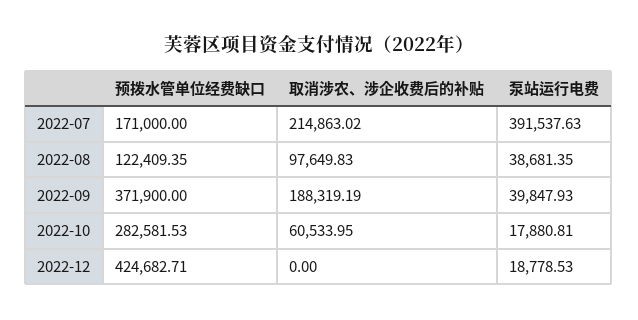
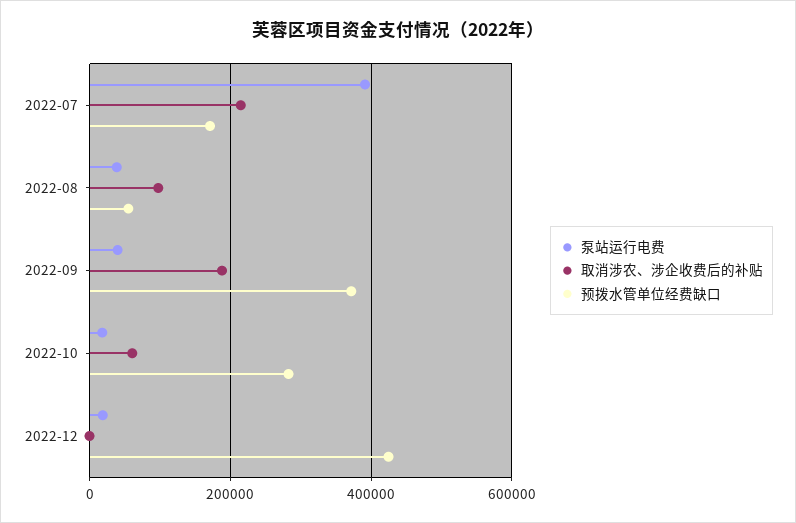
  {
    "预拨水管单位经费缺口": {
      "2022-07": 171000,
-     "2022-08": 122409.35,
+     "2022-08": 60000,
      "2022-09": 371900,
      "2022-10": 282581.53,
      "2022-12": 424682.71
    },
    "取消涉农、涉企收费后的补贴": {
      "2022-07": 214863.02,
      "2022-08": 97649.83,
      "2022-09": 188319.19,
      "2022-10": 60533.95,
      "2022-12": 0
    },
    "泵站运行电费": {
      "2022-07": 391537.63,
      "2022-08": 38681.35,
      "2022-09": 39847.93,
      "2022-10": 17880.81,
      "2022-12": 18778.53
    }
  }

